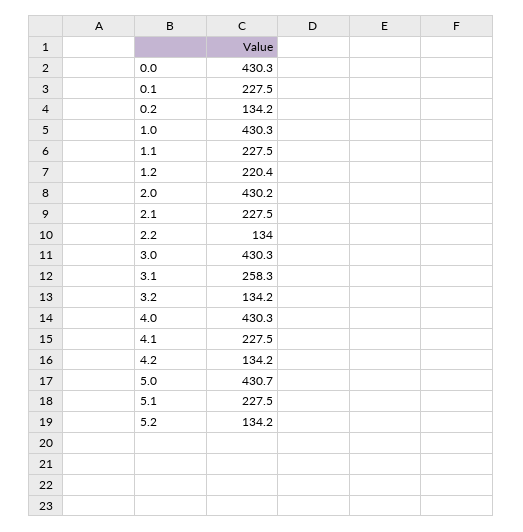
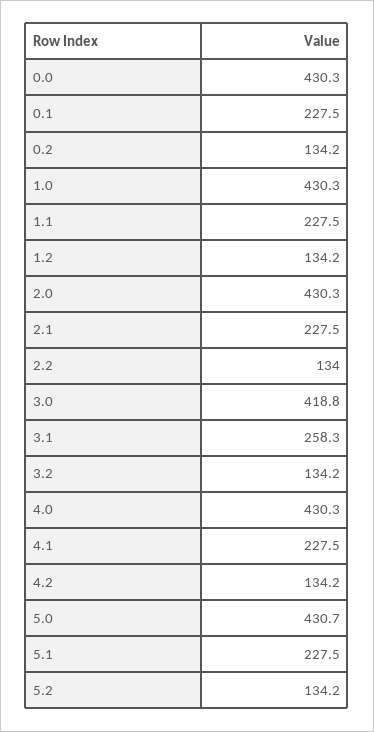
  {
    "0.0": 430.3,
    "0.1": 227.5,
    "0.2": 134.2,
    "1.0": 430.3,
    "1.1": 227.5,
-   "1.2": 220.4,
+   "1.2": 134.2,
-   "2.0": 430.2,
+   "2.0": 430.3,
    "2.1": 227.5,
    "2.2": 134,
-   "3.0": 430.3,
+   "3.0": 418.8,
    "3.1": 258.3,
    "3.2": 134.2,
    "4.0": 430.3,
    "4.1": 227.5,
    "4.2": 134.2,
    "5.0": 430.7,
    "5.1": 227.5,
    "5.2": 134.2
  }

